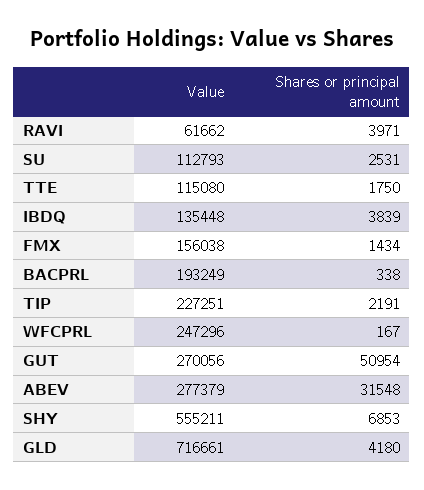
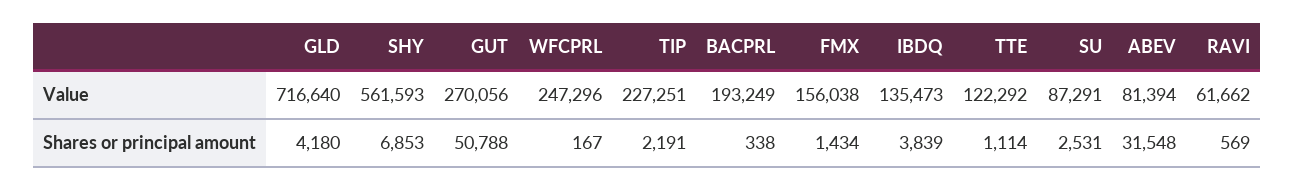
  {
    "Value": {
      "RAVI": 61662,
-     "SU": 112793,
+     "SU": 87291,
-     "TTE": 115080,
+     "TTE": 122292,
-     "IBDQ": 135448,
+     "IBDQ": 135473,
      "FMX": 156038,
      "BACPRL": 193249,
      "TIP": 227251,
      "WFCPRL": 247296,
      "GUT": 270056,
-     "ABEV": 277379,
+     "ABEV": 81394,
-     "SHY": 555211,
+     "SHY": 561593,
-     "GLD": 716661
+     "GLD": 716640
    },
    "Shares or principal amount": {
-     "RAVI": 3971,
+     "RAVI": 569,
      "SU": 2531,
-     "TTE": 1750,
+     "TTE": 1114,
      "IBDQ": 3839,
      "FMX": 1434,
      "BACPRL": 338,
      "TIP": 2191,
      "WFCPRL": 167,
-     "GUT": 50954,
+     "GUT": 50788,
      "ABEV": 31548,
      "SHY": 6853,
      "GLD": 4180
    }
  }

